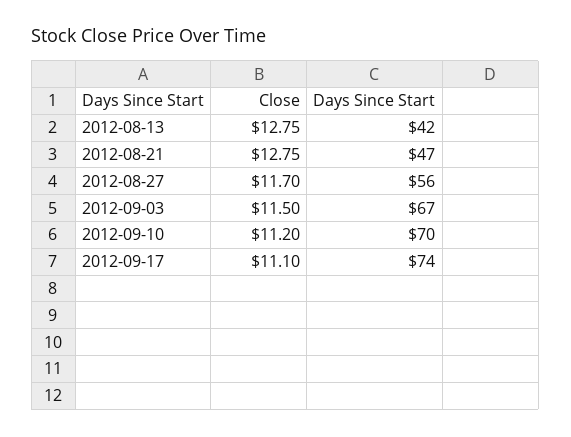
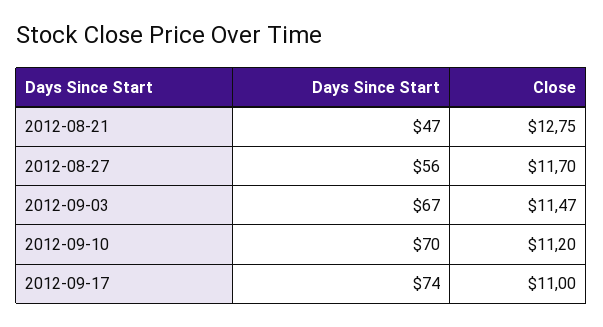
  {
    "Close": {
-     "2012-08-13": 12.75,
      "2012-08-21": 12.75,
      "2012-08-27": 11.7,
-     "2012-09-03": 11.5,
+     "2012-09-03": 11.47,
      "2012-09-10": 11.2,
-     "2012-09-17": 11.1
+     "2012-09-17": 11
    },
    "Days Since Start": {
-     "2012-08-13": 42,
      "2012-08-21": 47,
      "2012-08-27": 56,
      "2012-09-03": 67,
      "2012-09-10": 70,
      "2012-09-17": 74
    }
  }

